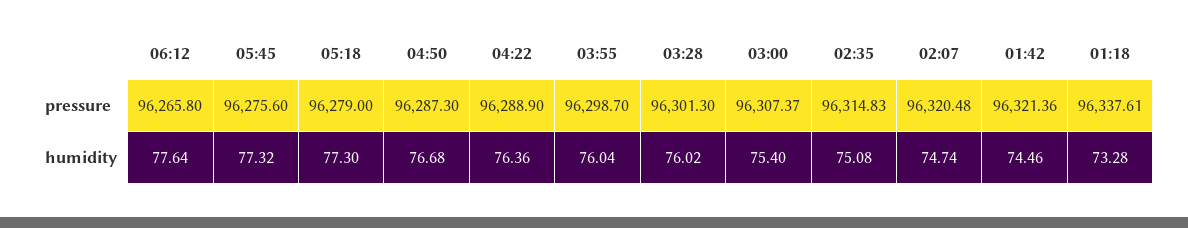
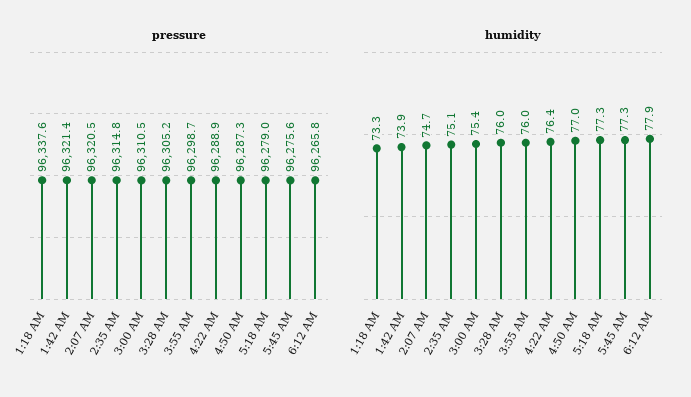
  {
    "pressure": {
      "06:12": 96265.8,
      "05:45": 96275.6,
      "05:18": 96279,
      "04:50": 96287.3,
      "04:22": 96288.9,
      "03:55": 96298.7,
-     "03:28": 96301.3,
+     "03:28": 96305.2,
-     "03:00": 96307.37,
+     "03:00": 96310.5,
      "02:35": 96314.83,
      "02:07": 96320.48,
      "01:42": 96321.36,
      "01:18": 96337.61
    },
    "humidity": {
-     "06:12": 77.64,
+     "06:12": 77.9,
      "05:45": 77.32,
      "05:18": 77.3,
-     "04:50": 76.68,
+     "04:50": 77,
      "04:22": 76.36,
      "03:55": 76.04,
      "03:28": 76.02,
      "03:00": 75.4,
      "02:35": 75.08,
      "02:07": 74.74,
-     "01:42": 74.46,
+     "01:42": 73.9,
      "01:18": 73.28
    }
  }

